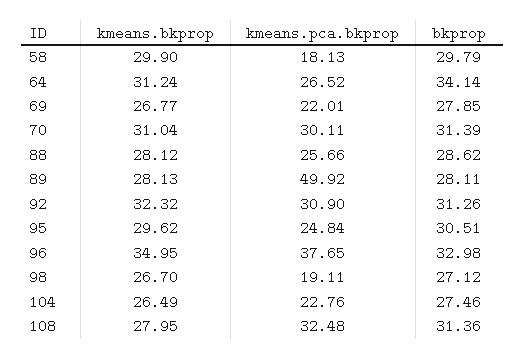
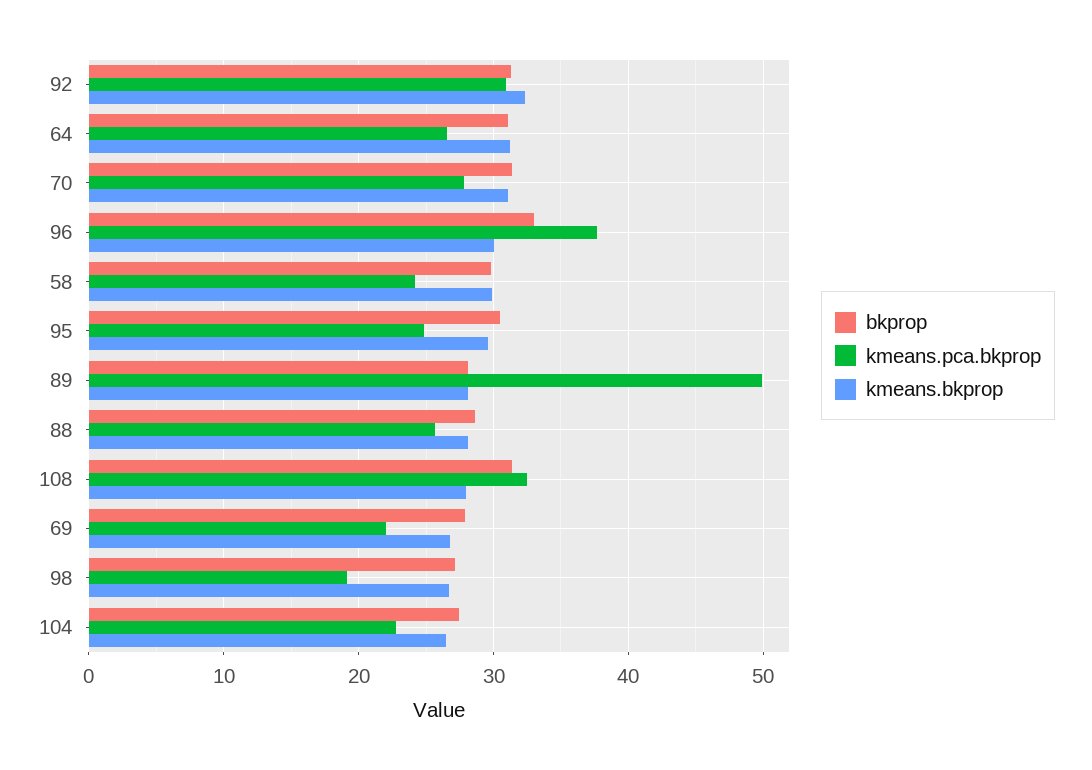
  {
    "kmeans.bkprop": {
      "58": 29.9,
      "64": 31.24,
      "69": 26.77,
      "70": 31.04,
      "88": 28.12,
      "89": 28.13,
      "92": 32.32,
      "95": 29.62,
-     "96": 34.95,
+     "96": 30,
      "98": 26.7,
      "104": 26.49,
      "108": 27.95
    },
    "kmeans.pca.bkprop": {
-     "58": 18.13,
+     "58": 24,
      "64": 26.52,
      "69": 22.01,
-     "70": 30.11,
+     "70": 28,
      "88": 25.66,
      "89": 49.92,
      "92": 30.9,
      "95": 24.84,
      "96": 37.65,
      "98": 19.11,
      "104": 22.76,
      "108": 32.48
    },
    "bkprop": {
      "58": 29.79,
-     "64": 34.14,
+     "64": 31,
      "69": 27.85,
      "70": 31.39,
      "88": 28.62,
      "89": 28.11,
      "92": 31.26,
      "95": 30.51,
      "96": 32.98,
      "98": 27.12,
      "104": 27.46,
      "108": 31.36
    }
  }

